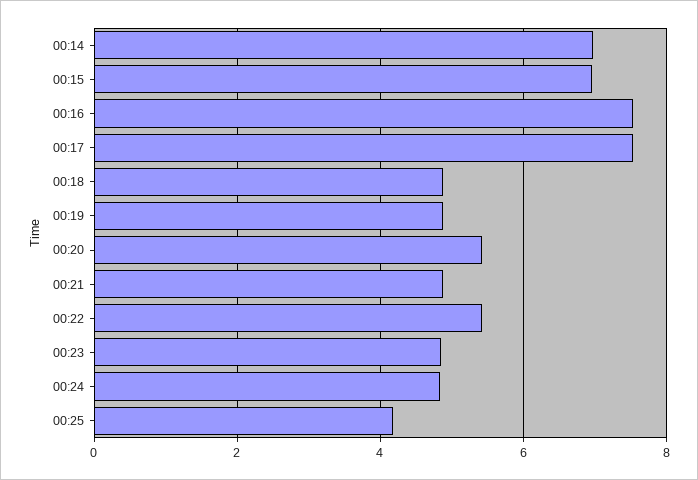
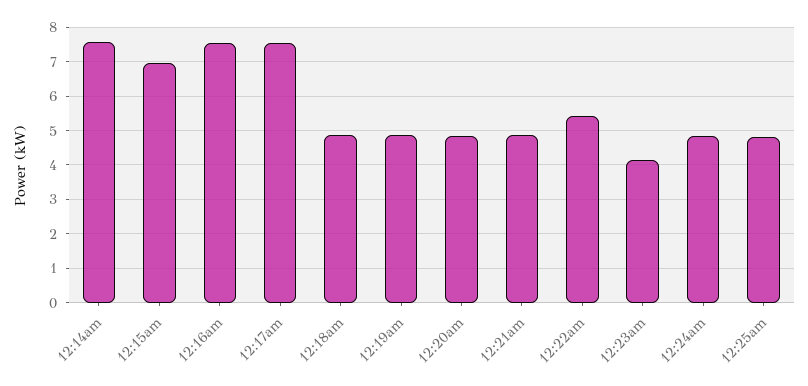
  {
-   "00:14": 7,
+   "00:14": 7.6,
    "00:15": 7,
    "00:16": 7.6,
    "00:17": 7.6,
    "00:18": 4.8,
    "00:19": 4.8,
-   "00:20": 5.4,
+   "00:20": 4.8,
    "00:21": 4.8,
    "00:22": 5.4,
-   "00:23": 4.8,
+   "00:23": 4.2,
    "00:24": 4.8,
-   "00:25": 4.2
+   "00:25": 4.8
  }

